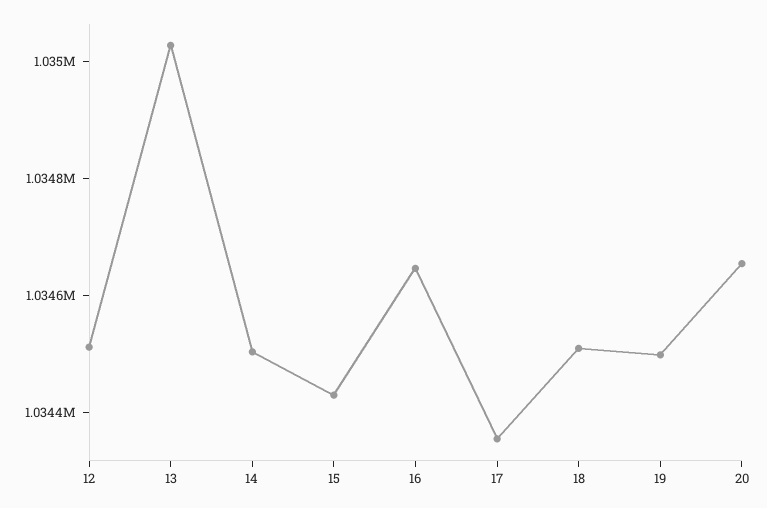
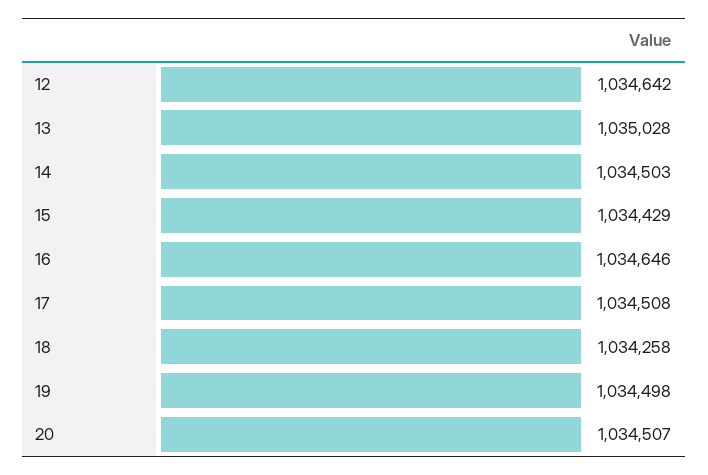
  {
-   "12": 1034500,
+   "12": 1034642,
    "13": 1035028,
    "14": 1034503,
    "15": 1034429,
    "16": 1034646,
-   "17": 1034350,
+   "17": 1034508,
-   "18": 1034500,
+   "18": 1034258,
    "19": 1034498,
-   "20": 1034650
+   "20": 1034507
  }

